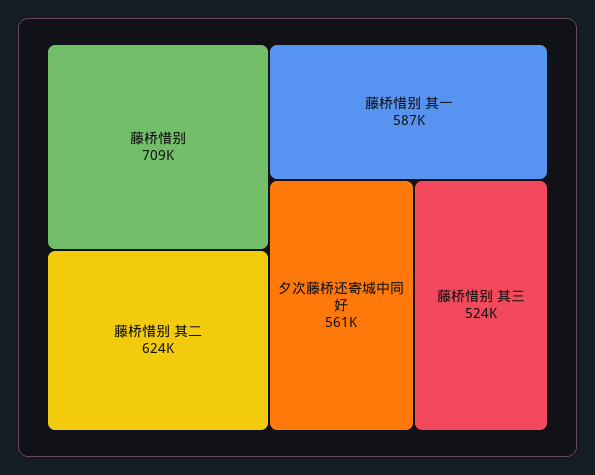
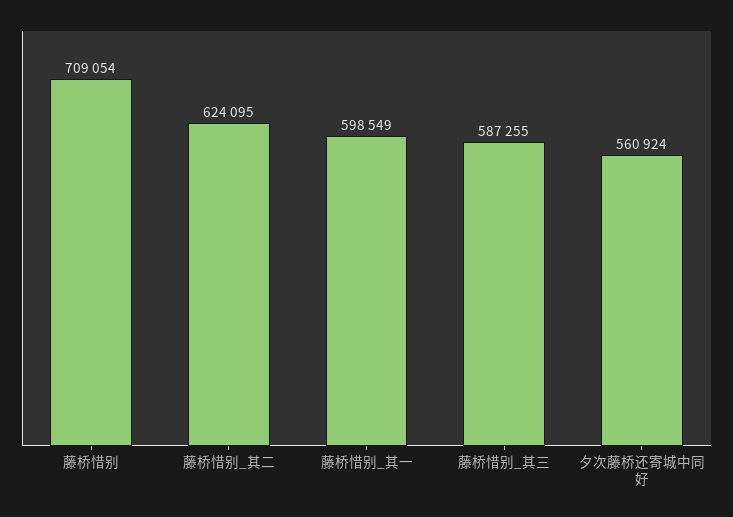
  {
    "藤桥惜别": 709054,
    "藤桥惜别 其二": 624095,
-   "藤桥惜别 其一": 587000,
+   "藤桥惜别 其一": 598549,
    "夕次藤桥还寄城中同好": 560924,
-   "藤桥惜别 其三": 524000
+   "藤桥惜别 其三": 587255
  }

